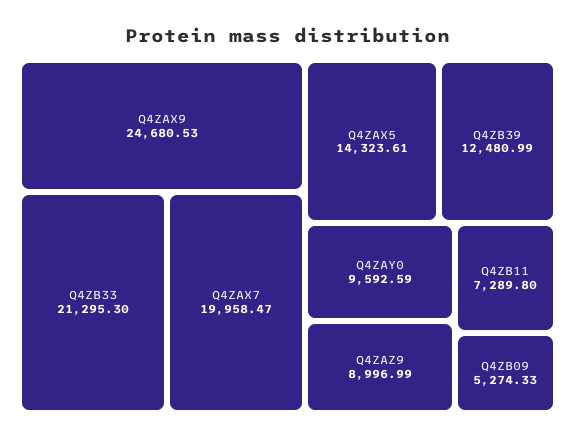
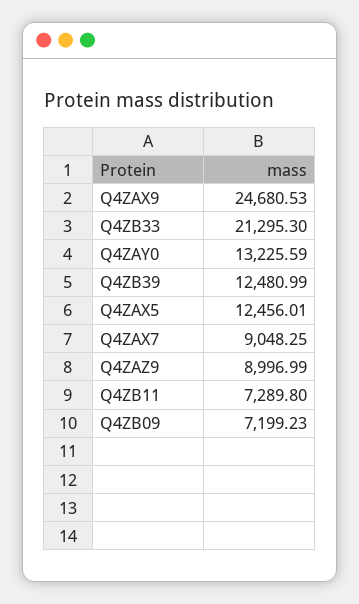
  {
    "Q4ZAX9": 24680.53,
    "Q4ZB33": 21295.3,
-   "Q4ZAX7": 19958.47,
+   "Q4ZAX7": 9048.25,
-   "Q4ZAX5": 14323.61,
+   "Q4ZAX5": 12456.01,
    "Q4ZB39": 12480.99,
-   "Q4ZAY0": 9592.59,
+   "Q4ZAY0": 13225.59,
    "Q4ZAZ9": 8996.99,
    "Q4ZB11": 7289.8,
-   "Q4ZB09": 5274.33
+   "Q4ZB09": 7199.23
  }

